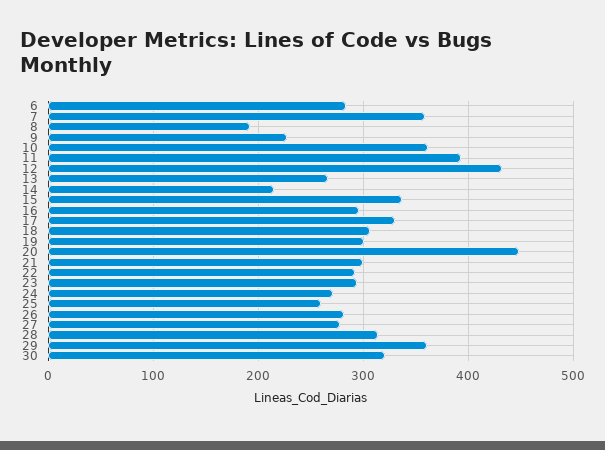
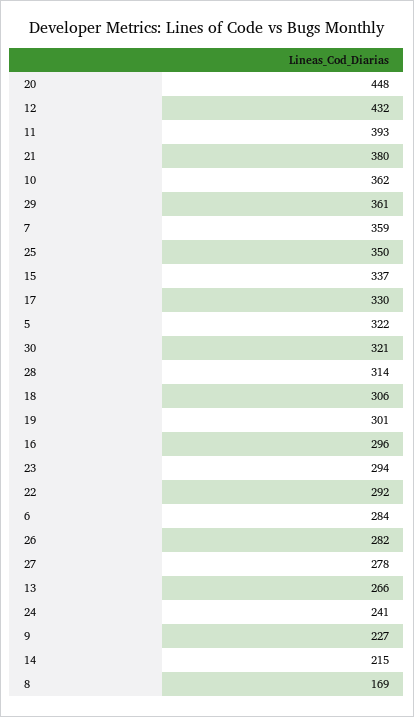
  {
    "6": 284,
    "7": 359,
-   "8": 190,
+   "8": 169,
    "9": 227,
    "10": 362,
    "11": 393,
    "12": 432,
    "13": 266,
    "14": 215,
    "15": 337,
    "16": 296,
    "17": 330,
    "18": 306,
    "19": 301,
    "20": 448,
-   "21": 300,
+   "21": 380,
    "22": 292,
    "23": 294,
-   "24": 270,
+   "24": 241,
-   "25": 260,
+   "25": 350,
    "26": 282,
    "27": 278,
    "28": 314,
    "29": 361,
-   "30": 321
+   "30": 321,
+   "5": 322
  }

